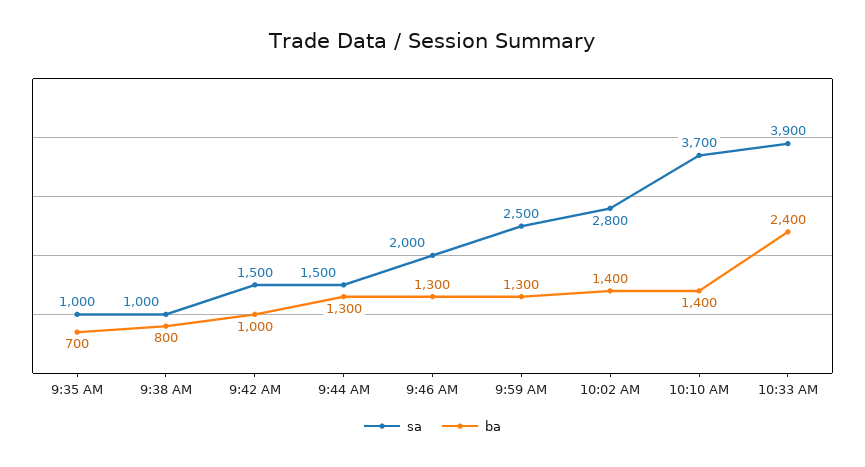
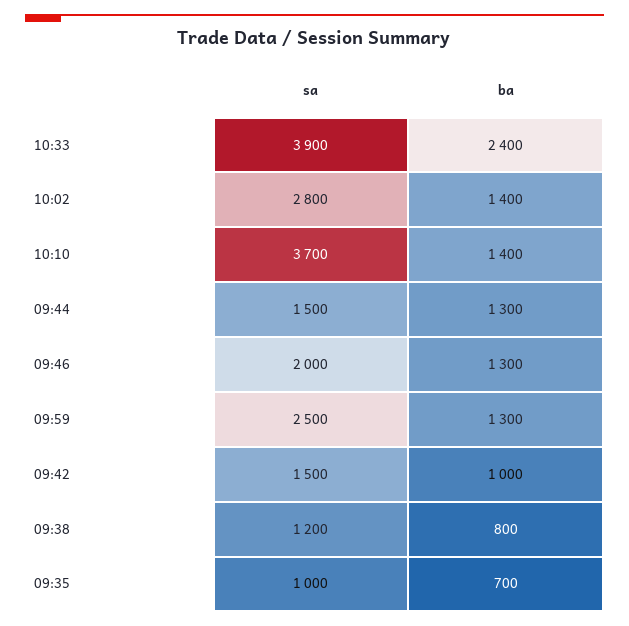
  {
    "sa": {
      "9:35 AM": 1000,
-     "9:38 AM": 1000,
+     "9:38 AM": 1200,
      "9:42 AM": 1500,
      "9:44 AM": 1500,
      "9:46 AM": 2000,
      "9:59 AM": 2500,
      "10:02 AM": 2800,
      "10:10 AM": 3700,
      "10:33 AM": 3900
    },
    "ba": {
      "9:35 AM": 700,
      "9:38 AM": 800,
      "9:42 AM": 1000,
      "9:44 AM": 1300,
      "9:46 AM": 1300,
      "9:59 AM": 1300,
      "10:02 AM": 1400,
      "10:10 AM": 1400,
      "10:33 AM": 2400
    }
  }

